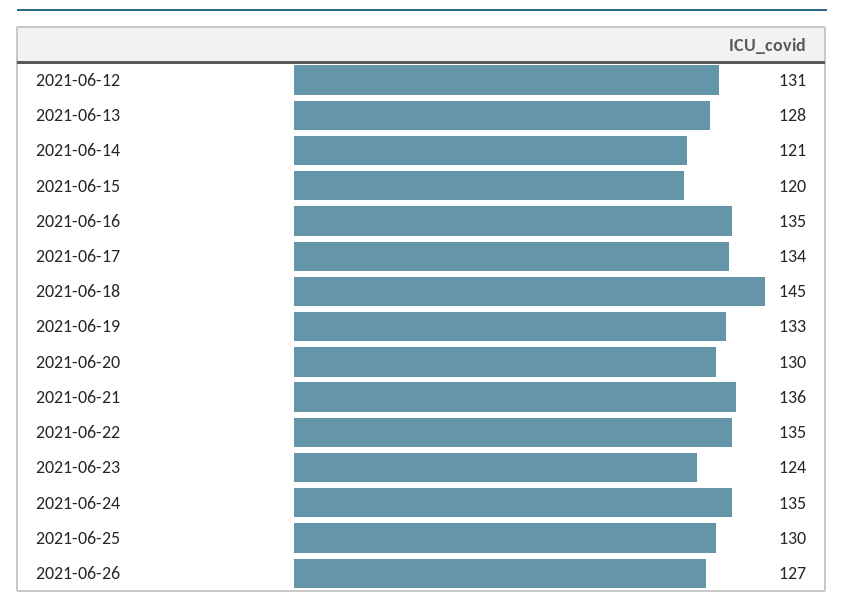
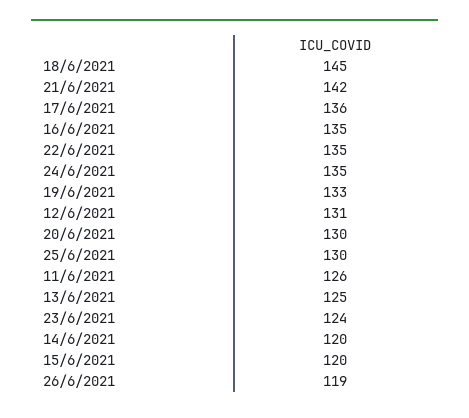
  {
    "2021-06-12": 131,
-   "2021-06-13": 128,
+   "2021-06-13": 125,
-   "2021-06-14": 121,
+   "2021-06-14": 120,
    "2021-06-15": 120,
    "2021-06-16": 135,
-   "2021-06-17": 134,
+   "2021-06-17": 136,
    "2021-06-18": 145,
    "2021-06-19": 133,
    "2021-06-20": 130,
-   "2021-06-21": 136,
+   "2021-06-21": 142,
    "2021-06-22": 135,
    "2021-06-23": 124,
    "2021-06-24": 135,
    "2021-06-25": 130,
-   "2021-06-26": 127
+   "2021-06-26": 119,
+   "11/6/2021": 126
  }

